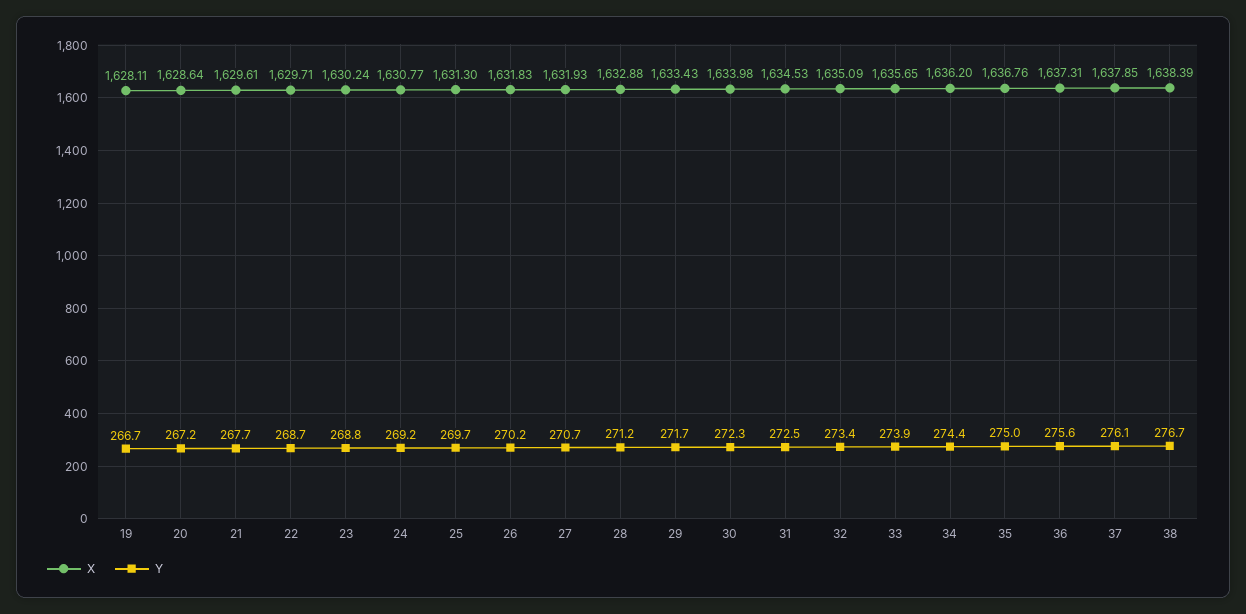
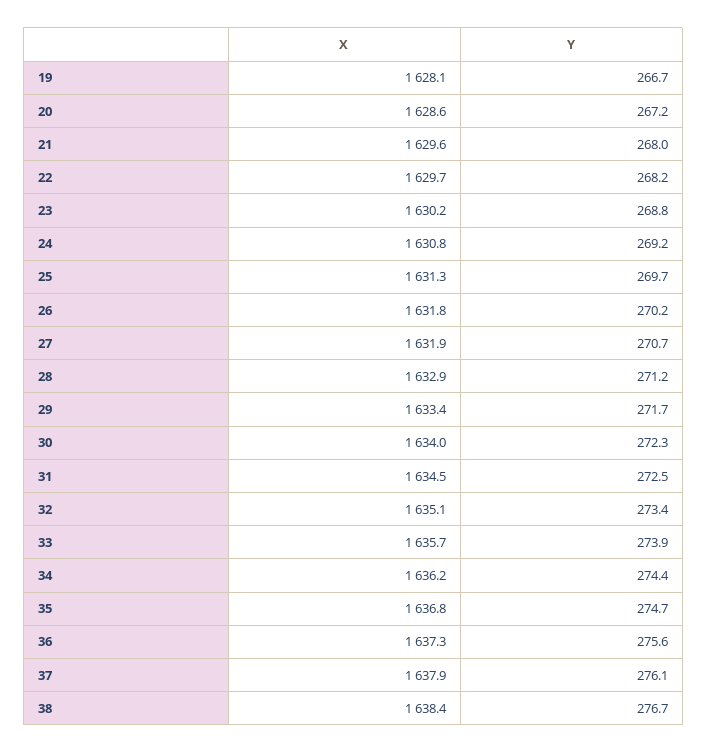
  {
    "X": {
      "19": 1628.11,
      "20": 1628.64,
      "21": 1629.61,
      "22": 1629.71,
      "23": 1630.24,
      "24": 1630.77,
      "25": 1631.3,
      "26": 1631.83,
      "27": 1631.93,
      "28": 1632.88,
      "29": 1633.43,
      "30": 1633.98,
      "31": 1634.53,
      "32": 1635.09,
      "33": 1635.65,
      "34": 1636.2,
      "35": 1636.76,
      "36": 1637.31,
      "37": 1637.85,
      "38": 1638.39
    },
    "Y": {
      "19": 266.7,
      "20": 267.2,
-     "21": 267.7,
+     "21": 268,
-     "22": 268.7,
+     "22": 268.2,
      "23": 268.8,
      "24": 269.2,
      "25": 269.7,
      "26": 270.2,
      "27": 270.7,
      "28": 271.2,
      "29": 271.7,
      "30": 272.3,
      "31": 272.5,
      "32": 273.4,
      "33": 273.9,
      "34": 274.4,
-     "35": 275,
+     "35": 274.7,
      "36": 275.6,
      "37": 276.1,
      "38": 276.7
    }
  }

